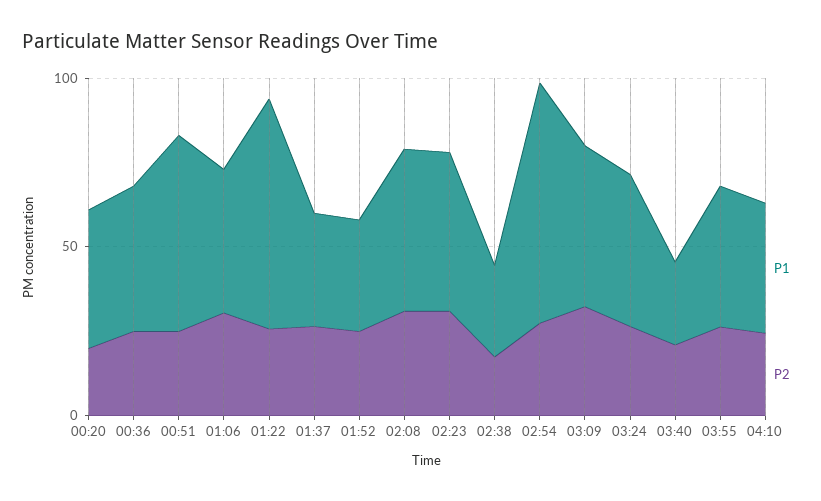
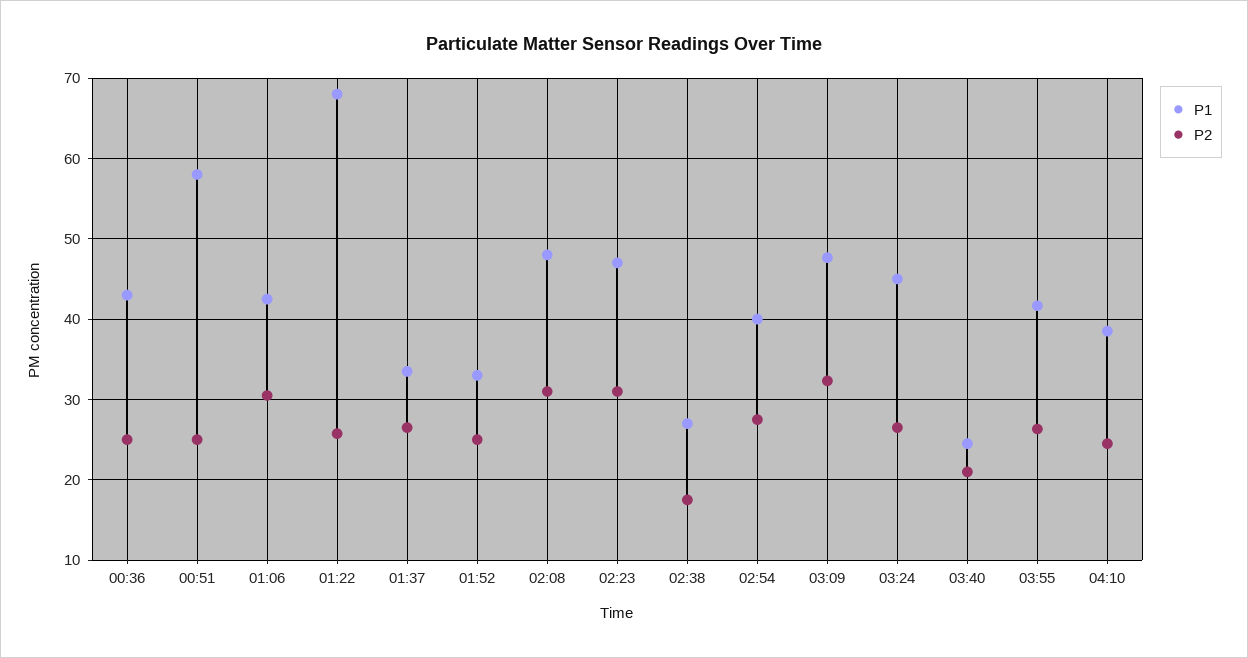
  {
    "P1": {
-     "00:20": 40,
      "00:36": 43,
      "00:51": 58,
      "01:06": 43,
      "01:22": 68,
      "01:37": 34,
      "01:52": 33,
      "02:08": 48,
      "02:23": 47,
      "02:38": 27,
-     "02:54": 70,
+     "02:54": 40,
      "03:09": 48,
      "03:24": 45,
      "03:40": 25,
      "03:55": 42,
      "04:10": 39
    },
    "P2": {
-     "00:20": 20,
      "00:36": 25,
      "00:51": 25,
      "01:06": 31,
      "01:22": 26,
      "01:37": 27,
      "01:52": 25,
      "02:08": 31,
      "02:23": 31,
      "02:38": 18,
      "02:54": 28,
      "03:09": 32,
      "03:24": 27,
      "03:40": 21,
      "03:55": 26,
      "04:10": 25
    }
  }

